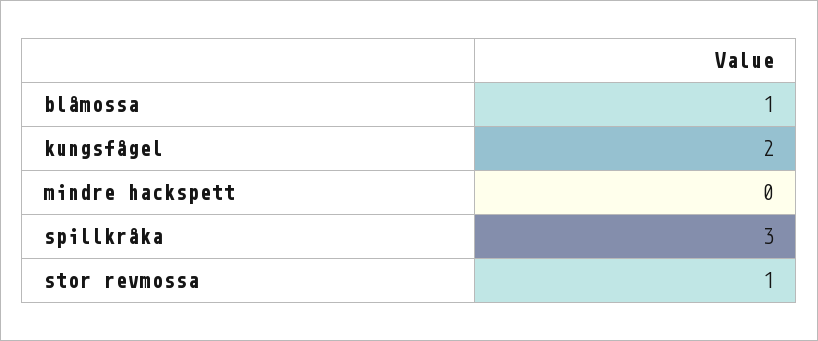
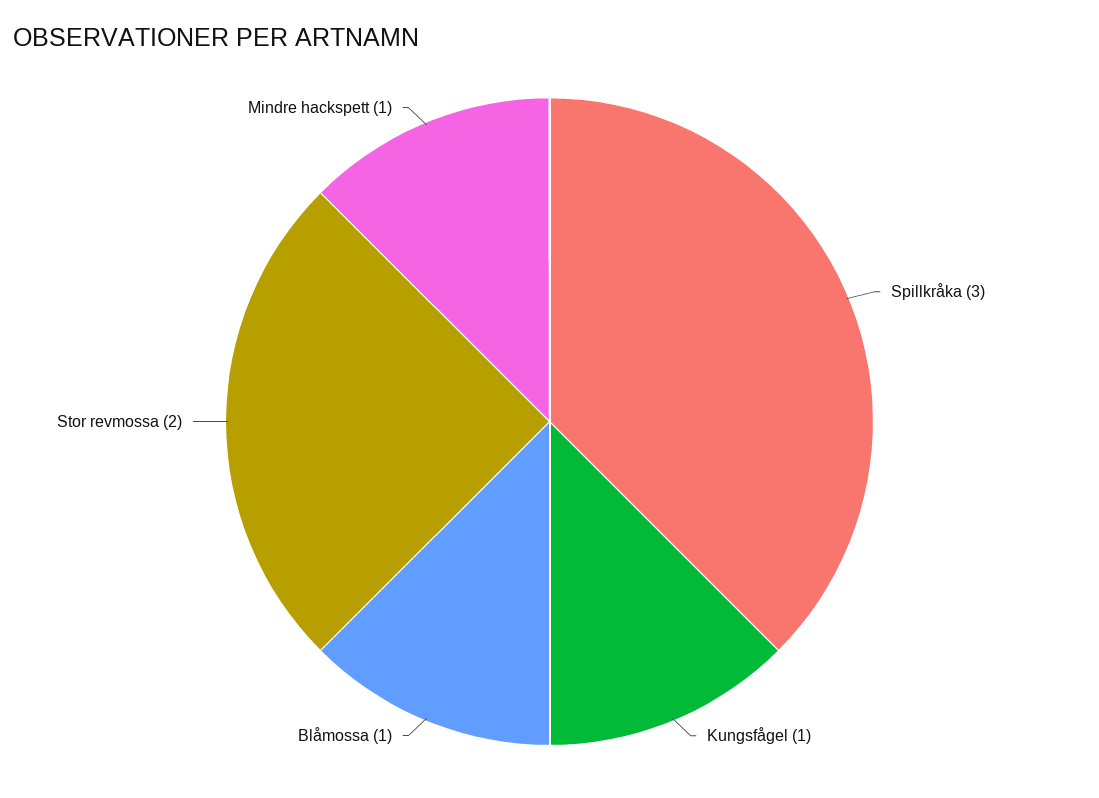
  {
    "blåmossa": 1,
-   "kungsfågel": 2,
+   "kungsfågel": 1,
-   "mindre hackspett": 0,
+   "mindre hackspett": 1,
    "spillkråka": 3,
-   "stor revmossa": 1
+   "stor revmossa": 2
  }

